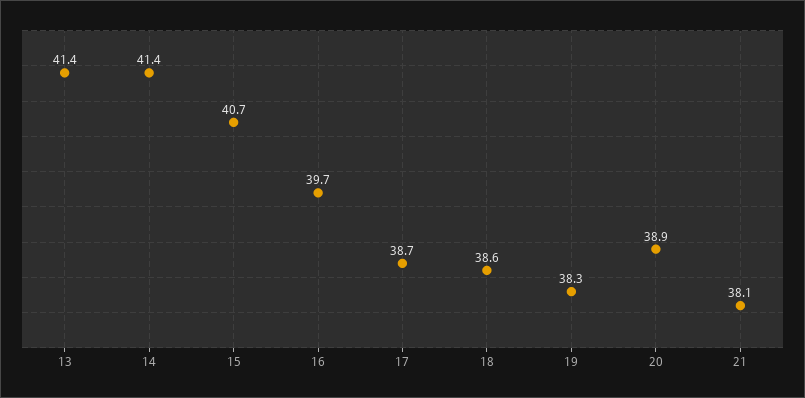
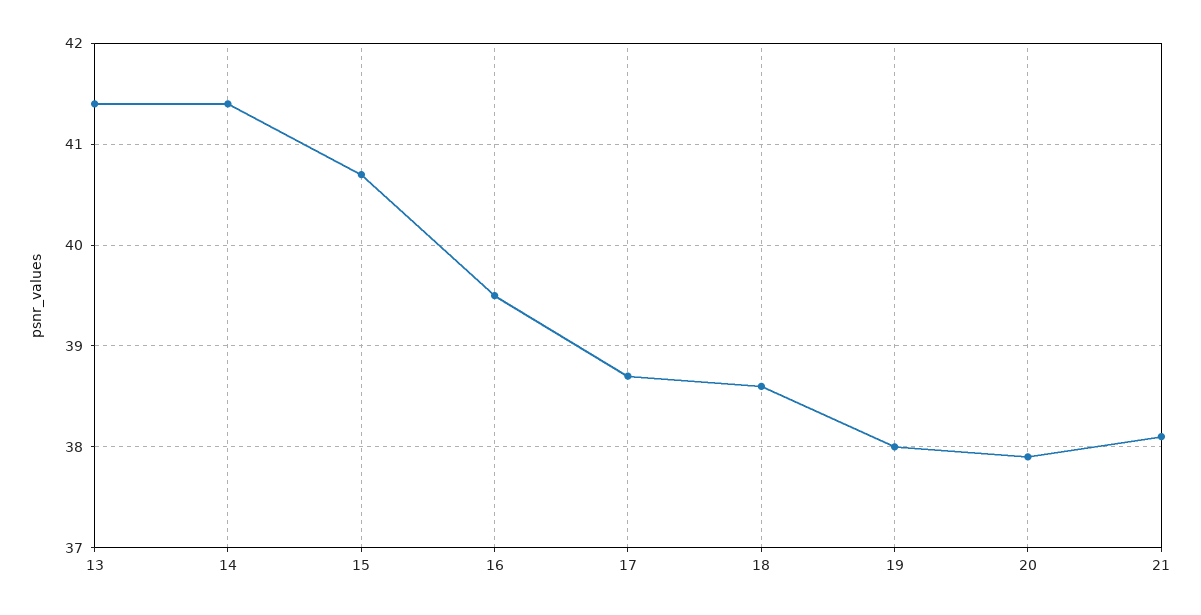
  {
    "13": 41.4,
    "14": 41.4,
    "15": 40.7,
-   "16": 39.7,
+   "16": 39.5,
    "17": 38.7,
    "18": 38.6,
-   "19": 38.3,
+   "19": 38,
-   "20": 38.9,
+   "20": 37.9,
    "21": 38.1
  }

